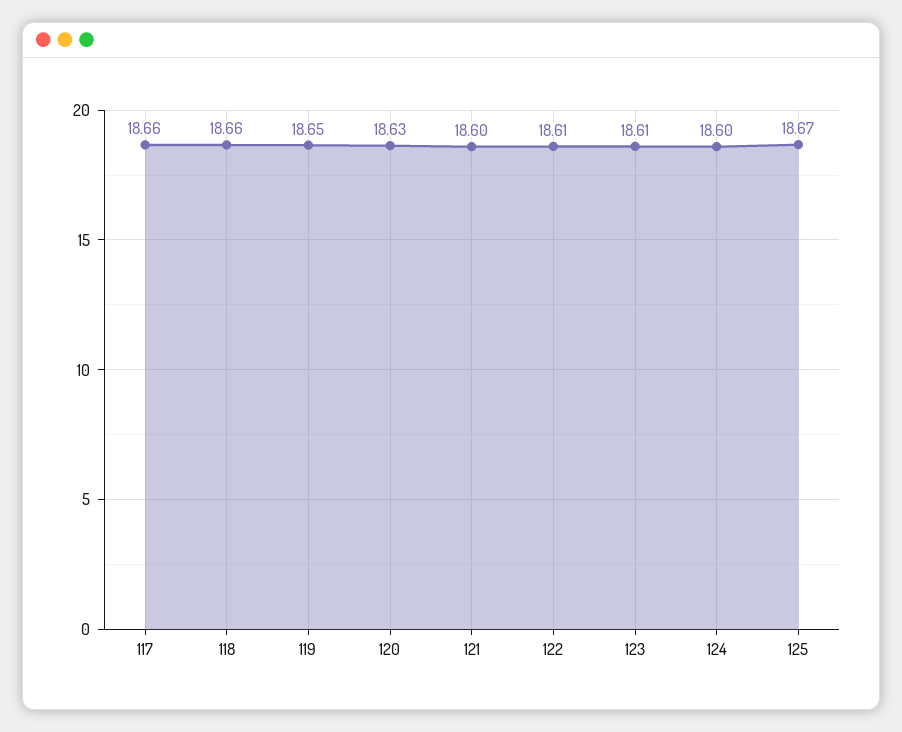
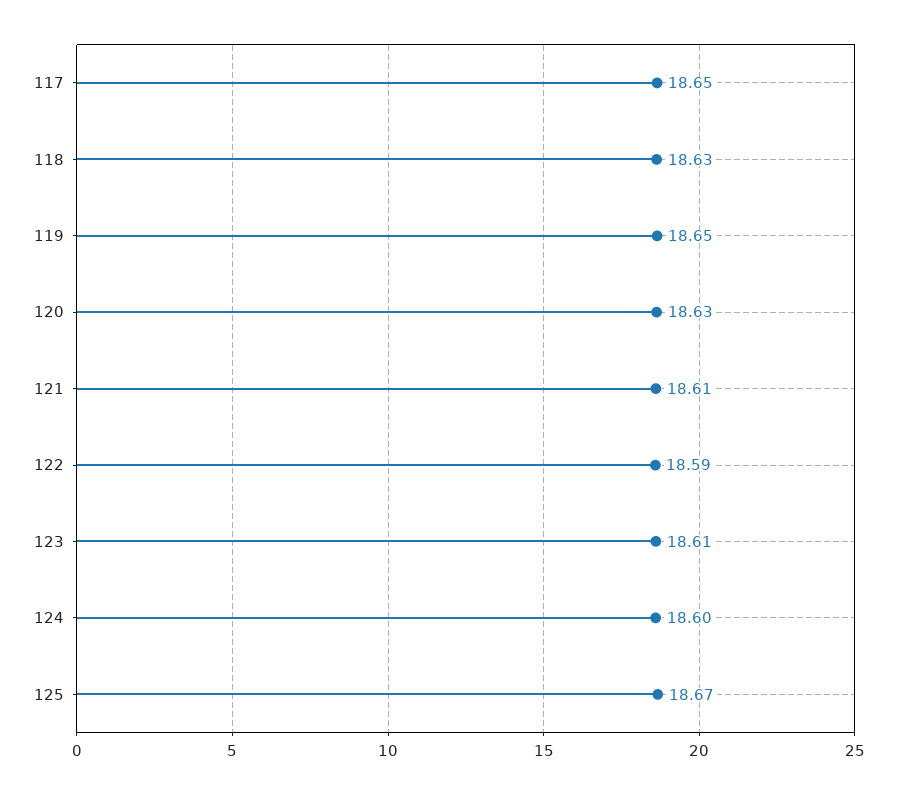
  {
-   "117": 18.66,
+   "117": 18.65,
-   "118": 18.66,
+   "118": 18.63,
    "119": 18.65,
    "120": 18.63,
-   "121": 18.6,
+   "121": 18.61,
-   "122": 18.61,
+   "122": 18.59,
    "123": 18.61,
    "124": 18.6,
    "125": 18.67
  }

